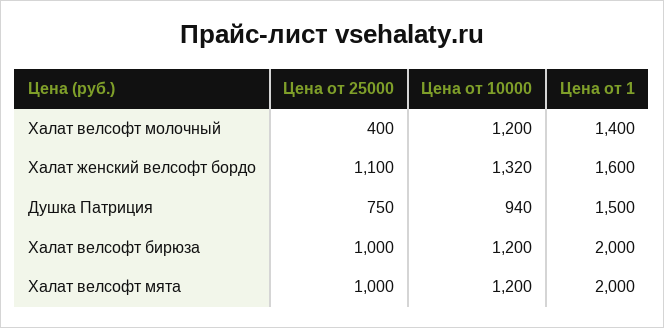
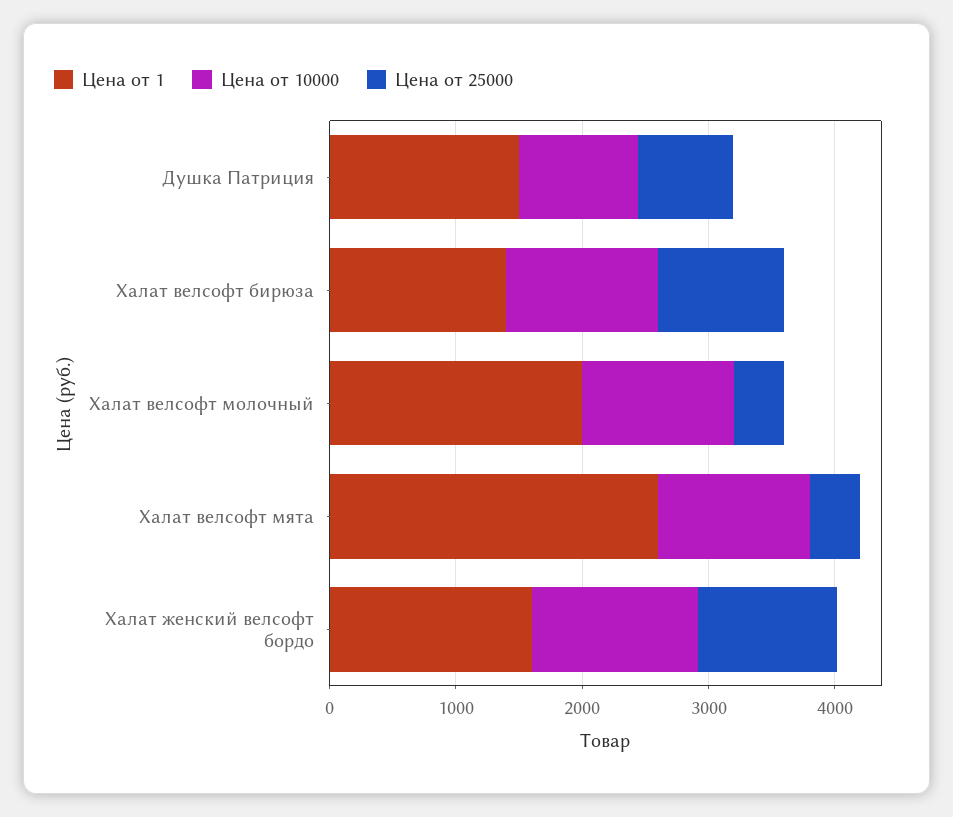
  {
    "Цена от 25000": {
      "Халат велсофт молочный": 400,
      "Халат женский велсофт бордо": 1100,
      "Душка Патриция": 750,
      "Халат велсофт бирюза": 1000,
-     "Халат велсофт мята": 1000
+     "Халат велсофт мята": 400
    },
    "Цена от 10000": {
      "Халат велсофт молочный": 1200,
      "Халат женский велсофт бордо": 1320,
      "Душка Патриция": 940,
      "Халат велсофт бирюза": 1200,
      "Халат велсофт мята": 1200
    },
    "Цена от 1": {
-     "Халат велсофт молочный": 1400,
+     "Халат велсофт молочный": 2000,
      "Халат женский велсофт бордо": 1600,
      "Душка Патриция": 1500,
-     "Халат велсофт бирюза": 2000,
+     "Халат велсофт бирюза": 1400,
-     "Халат велсофт мята": 2000
+     "Халат велсофт мята": 2600
    }
  }

